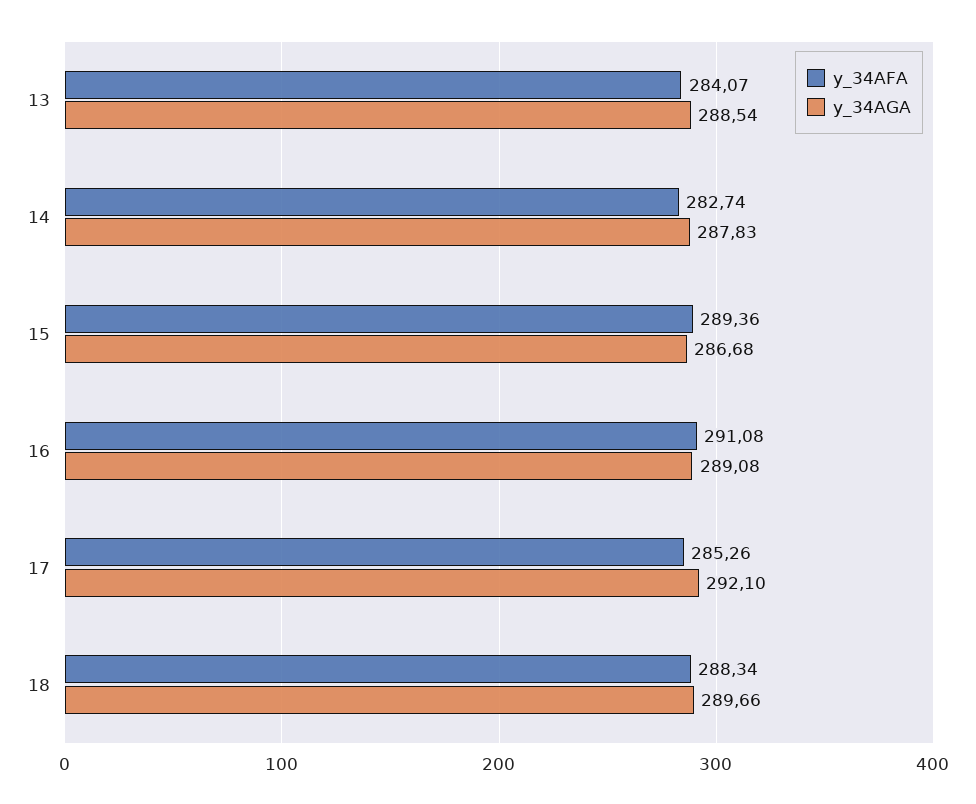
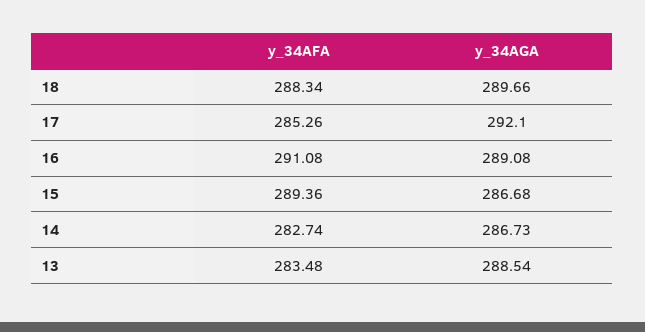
  {
    "y_34AFA": {
-     "13": 284.07,
+     "13": 283.48,
      "14": 282.74,
      "15": 289.36,
      "16": 291.08,
      "17": 285.26,
      "18": 288.34
    },
    "y_34AGA": {
      "13": 288.54,
-     "14": 287.83,
+     "14": 286.73,
      "15": 286.68,
      "16": 289.08,
      "17": 292.1,
      "18": 289.66
    }
  }

